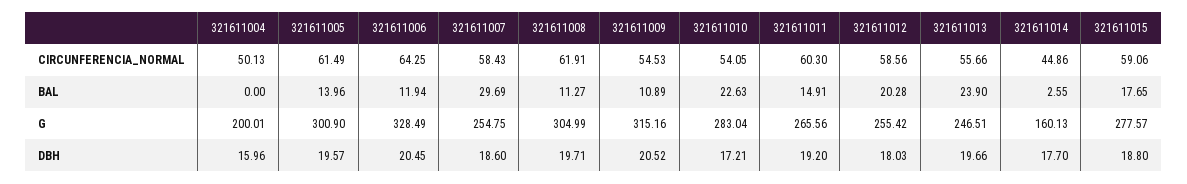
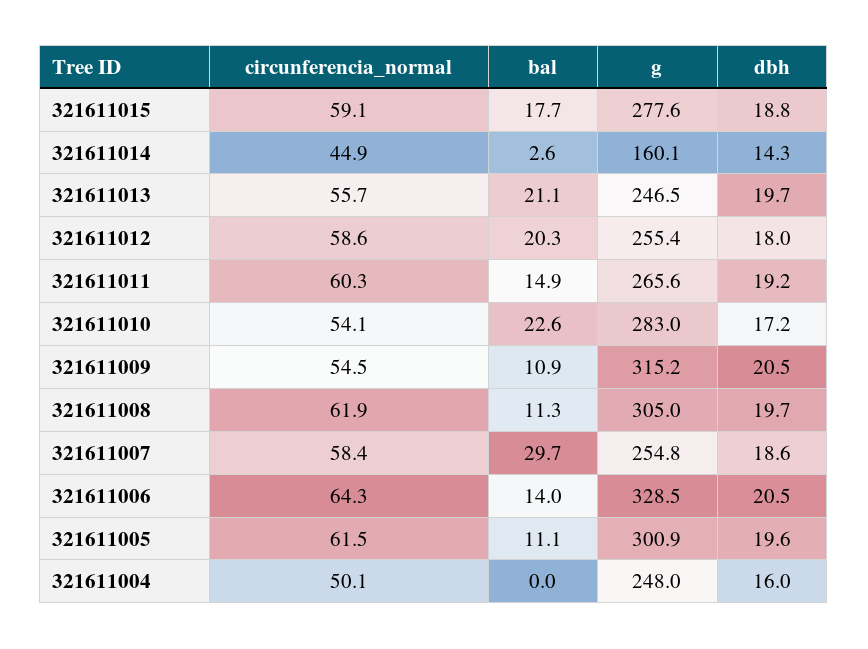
  {
    "321611004": {
      "CIRCUNFERENCIA_NORMAL": 50.13,
      "BAL": 0,
-     "G": 200.01,
+     "G": 248,
      "DBH": 15.96
    },
    "321611005": {
      "CIRCUNFERENCIA_NORMAL": 61.49,
-     "BAL": 13.96,
+     "BAL": 11.1,
      "G": 300.9,
      "DBH": 19.57
    },
    "321611006": {
      "CIRCUNFERENCIA_NORMAL": 64.25,
-     "BAL": 11.94,
+     "BAL": 14,
      "G": 328.49,
      "DBH": 20.45
    },
    "321611007": {
      "CIRCUNFERENCIA_NORMAL": 58.43,
      "BAL": 29.69,
      "G": 254.75,
      "DBH": 18.6
    },
    "321611008": {
      "CIRCUNFERENCIA_NORMAL": 61.91,
      "BAL": 11.27,
      "G": 304.99,
      "DBH": 19.71
    },
    "321611009": {
      "CIRCUNFERENCIA_NORMAL": 54.53,
      "BAL": 10.89,
      "G": 315.16,
      "DBH": 20.52
    },
    "321611010": {
      "CIRCUNFERENCIA_NORMAL": 54.05,
      "BAL": 22.63,
      "G": 283.04,
      "DBH": 17.21
    },
    "321611011": {
      "CIRCUNFERENCIA_NORMAL": 60.3,
      "BAL": 14.91,
      "G": 265.56,
      "DBH": 19.2
    },
    "321611012": {
      "CIRCUNFERENCIA_NORMAL": 58.56,
      "BAL": 20.28,
      "G": 255.42,
      "DBH": 18.03
    },
    "321611013": {
      "CIRCUNFERENCIA_NORMAL": 55.66,
-     "BAL": 23.9,
+     "BAL": 21.1,
      "G": 246.51,
      "DBH": 19.66
    },
    "321611014": {
      "CIRCUNFERENCIA_NORMAL": 44.86,
      "BAL": 2.55,
      "G": 160.13,
-     "DBH": 17.7
+     "DBH": 14.3
    },
    "321611015": {
      "CIRCUNFERENCIA_NORMAL": 59.06,
      "BAL": 17.65,
      "G": 277.57,
      "DBH": 18.8
    }
  }

